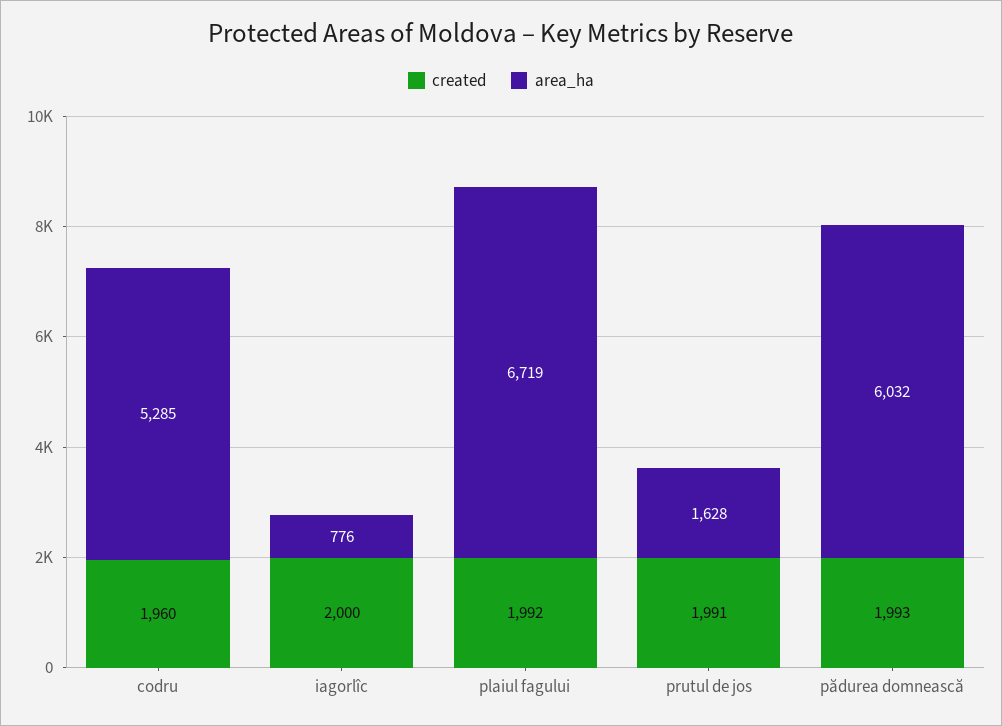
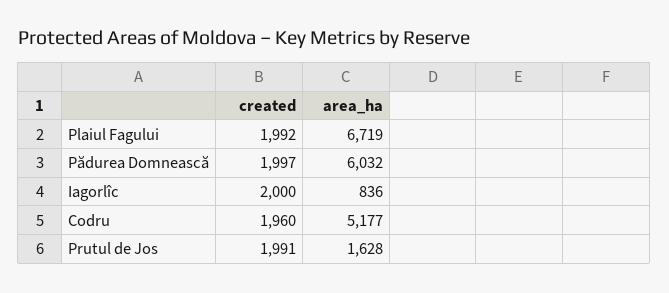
  {
    "created": {
      "codru": 1960,
      "iagorlîc": 2000,
      "plaiul fagului": 1992,
      "prutul de jos": 1991,
-     "pădurea domnească": 1993
+     "pădurea domnească": 1997
    },
    "area_ha": {
-     "codru": 5285,
+     "codru": 5177,
-     "iagorlîc": 776,
+     "iagorlîc": 836,
      "plaiul fagului": 6719,
      "prutul de jos": 1628,
      "pădurea domnească": 6032
    }
  }

